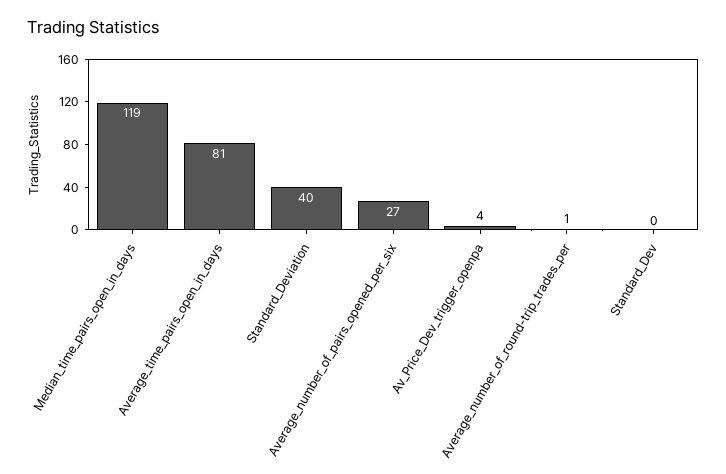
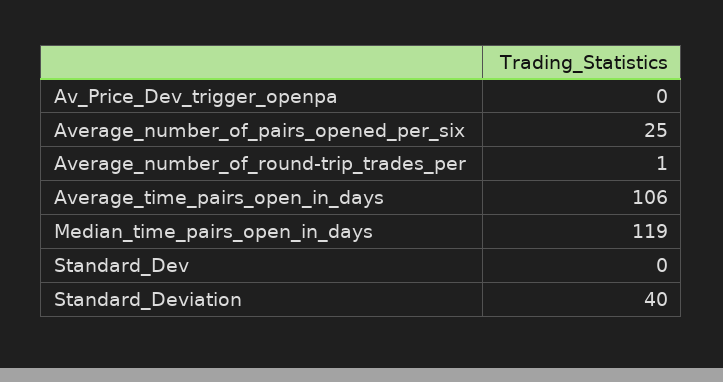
  {
    "Median_time_pairs_open_in_days": 119,
-   "Average_time_pairs_open_in_days": 81,
+   "Average_time_pairs_open_in_days": 106,
    "Standard_Deviation": 40,
-   "Average_number_of_pairs_opened_per_six": 27,
+   "Average_number_of_pairs_opened_per_six": 25,
-   "Av_Price_Dev_trigger_openpa": 4,
+   "Av_Price_Dev_trigger_openpa": 0,
    "Average_number_of_round-trip_trades_per": 1,
    "Standard_Dev": 0
  }

